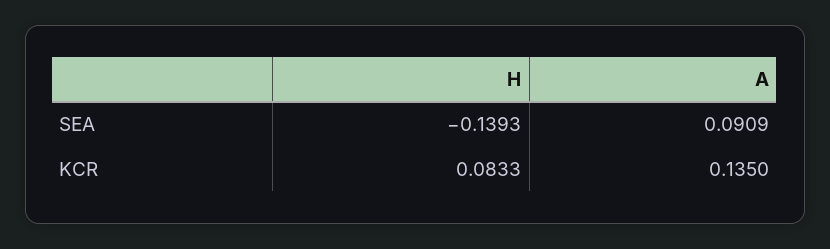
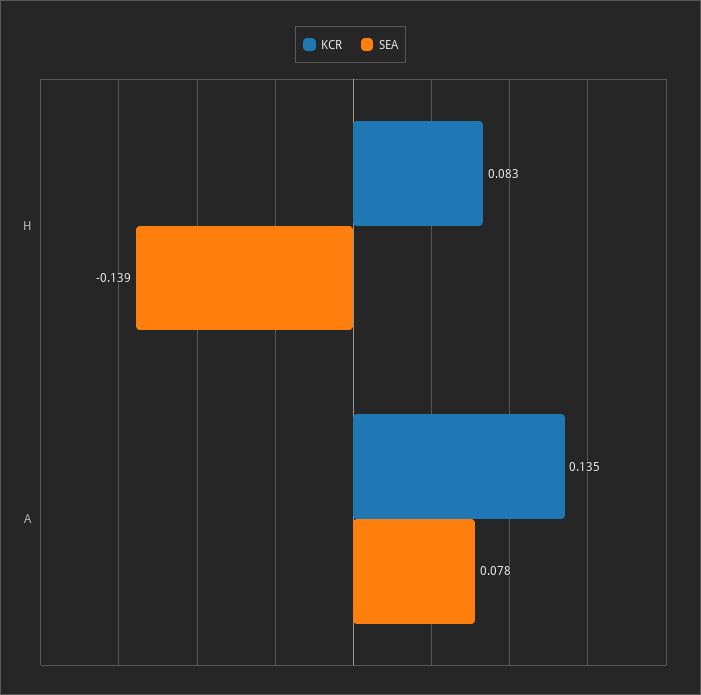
  {
    "SEA": {
      "H": -0.1393,
-     "A": 0.0909
+     "A": 0.078
    },
    "KCR": {
      "H": 0.0833,
      "A": 0.135
    }
  }

